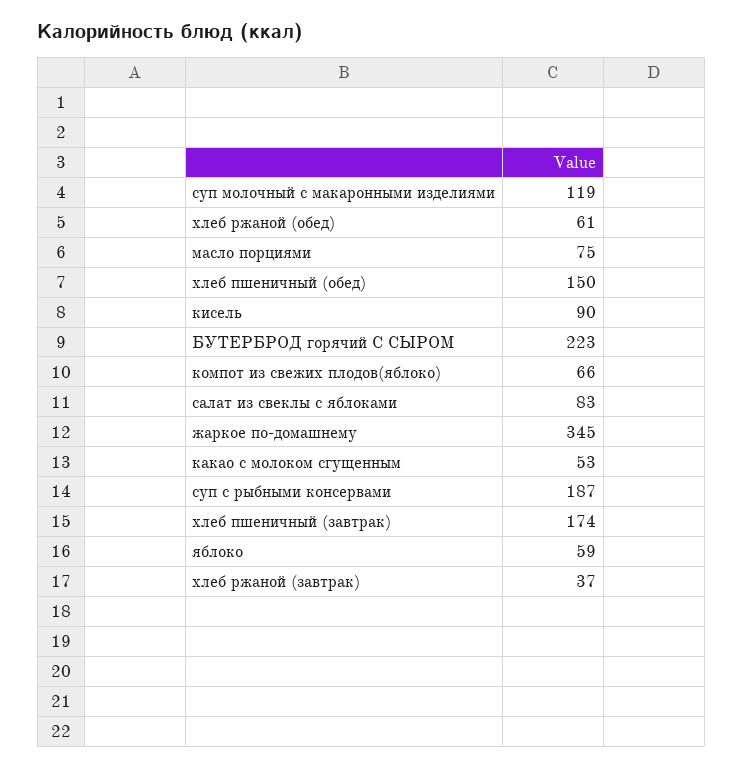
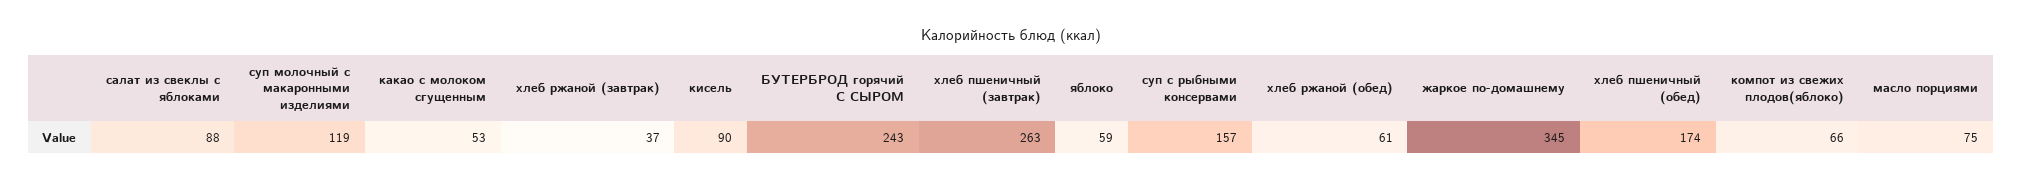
  {
    "суп молочный с макаронными изделиями": 119,
    "хлеб ржаной (обед)": 61,
    "масло порциями": 75,
-   "хлеб пшеничный (обед)": 150,
+   "хлеб пшеничный (обед)": 174,
    "кисель": 90,
-   "БУТЕРБРОД горячий С СЫРОМ": 223,
+   "БУТЕРБРОД горячий С СЫРОМ": 243,
    "компот из свежих плодов(яблоко)": 66,
-   "салат из свеклы с яблоками": 83,
+   "салат из свеклы с яблоками": 88,
    "жаркое по-домашнему": 345,
    "какао с молоком сгущенным": 53,
-   "суп с рыбными консервами": 187,
+   "суп с рыбными консервами": 157,
-   "хлеб пшеничный (завтрак)": 174,
+   "хлеб пшеничный (завтрак)": 263,
    "яблоко": 59,
    "хлеб ржаной (завтрак)": 37
  }

